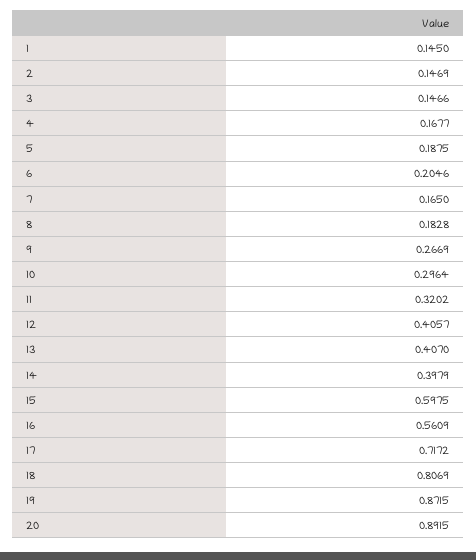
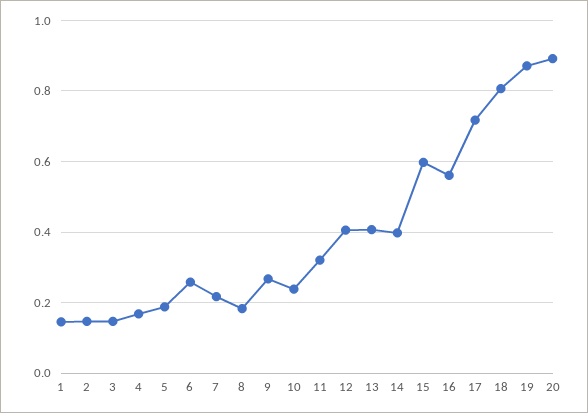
  {
    "1": 0.145,
    "2": 0.1469,
    "3": 0.1466,
    "4": 0.1677,
    "5": 0.1875,
-   "6": 0.2046,
+   "6": 0.26,
-   "7": 0.165,
+   "7": 0.22,
    "8": 0.1828,
    "9": 0.2669,
-   "10": 0.2964,
+   "10": 0.24,
    "11": 0.3202,
    "12": 0.4057,
    "13": 0.407,
    "14": 0.3979,
    "15": 0.5975,
    "16": 0.5609,
    "17": 0.7172,
    "18": 0.8069,
    "19": 0.8715,
    "20": 0.8915
  }

